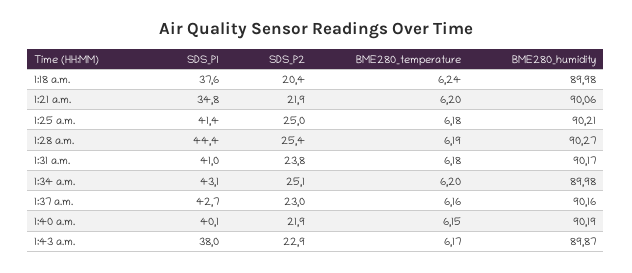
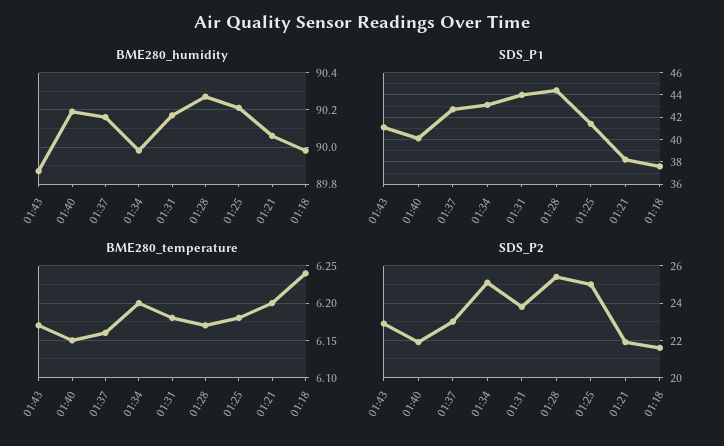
  {
    "SDS_P1": {
      "1:18 a.m.": 37.6,
-     "1:21 a.m.": 34.8,
+     "1:21 a.m.": 38,
      "1:25 a.m.": 41.4,
      "1:28 a.m.": 44.4,
-     "1:31 a.m.": 41,
+     "1:31 a.m.": 44,
      "1:34 a.m.": 43.1,
      "1:37 a.m.": 42.7,
      "1:40 a.m.": 40.1,
-     "1:43 a.m.": 38
+     "1:43 a.m.": 41
    },
    "SDS_P2": {
-     "1:18 a.m.": 20.4,
+     "1:18 a.m.": 21.5,
      "1:21 a.m.": 21.9,
      "1:25 a.m.": 25,
      "1:28 a.m.": 25.4,
      "1:31 a.m.": 23.8,
      "1:34 a.m.": 25.1,
      "1:37 a.m.": 23,
      "1:40 a.m.": 21.9,
      "1:43 a.m.": 22.9
    },
    "BME280_temperature": {
      "1:18 a.m.": 6.24,
      "1:21 a.m.": 6.2,
      "1:25 a.m.": 6.18,
-     "1:28 a.m.": 6.19,
+     "1:28 a.m.": 6.17,
      "1:31 a.m.": 6.18,
      "1:34 a.m.": 6.2,
      "1:37 a.m.": 6.16,
      "1:40 a.m.": 6.15,
      "1:43 a.m.": 6.17
    },
    "BME280_humidity": {
      "1:18 a.m.": 89.98,
      "1:21 a.m.": 90.06,
      "1:25 a.m.": 90.21,
      "1:28 a.m.": 90.27,
      "1:31 a.m.": 90.17,
      "1:34 a.m.": 89.98,
      "1:37 a.m.": 90.16,
      "1:40 a.m.": 90.19,
      "1:43 a.m.": 89.87
    }
  }

